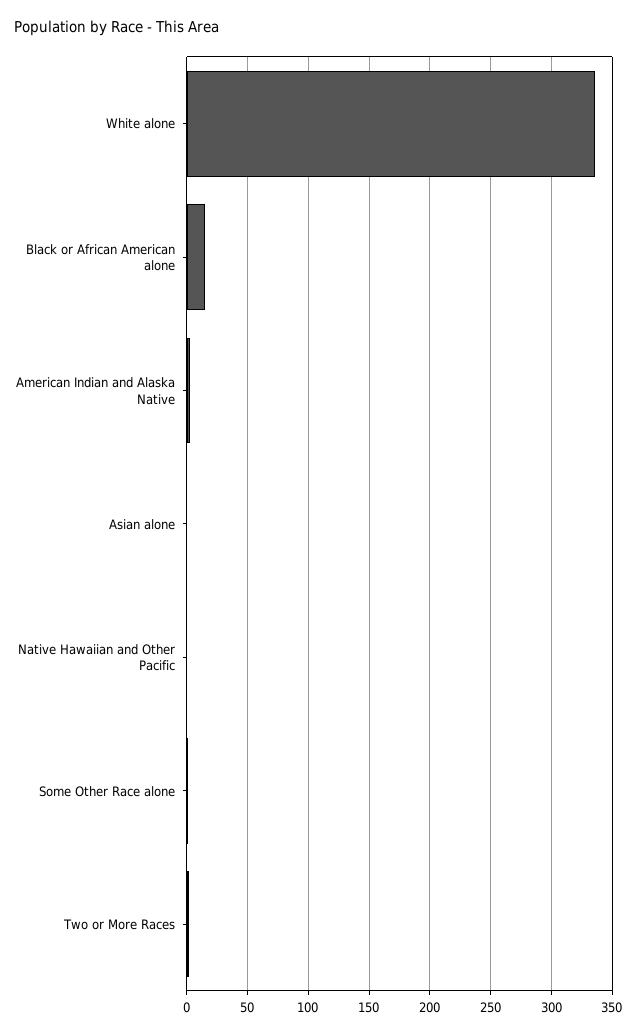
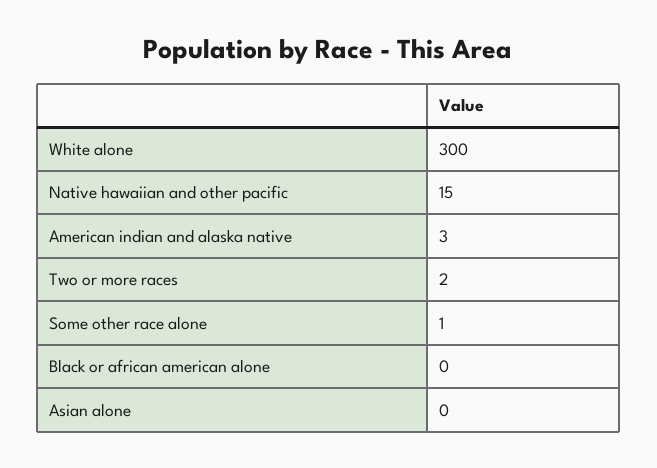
  {
-   "White alone": 335,
+   "White alone": 300,
-   "Black or African American alone": 15,
+   "Black or African American alone": 0,
    "American Indian and Alaska Native": 3,
    "Asian alone": 0,
-   "Native Hawaiian and Other Pacific": 0,
+   "Native Hawaiian and Other Pacific": 15,
    "Some Other Race alone": 1,
    "Two or More Races": 2
  }

